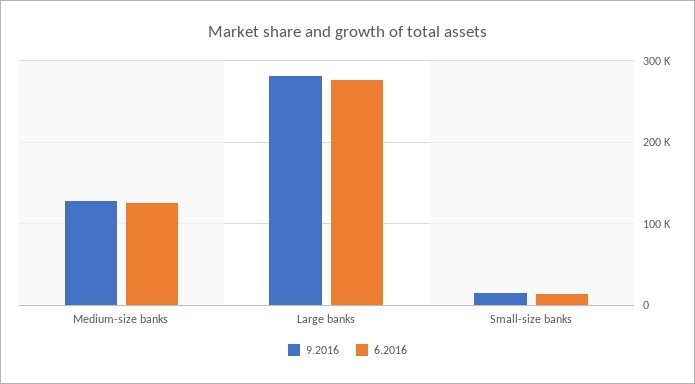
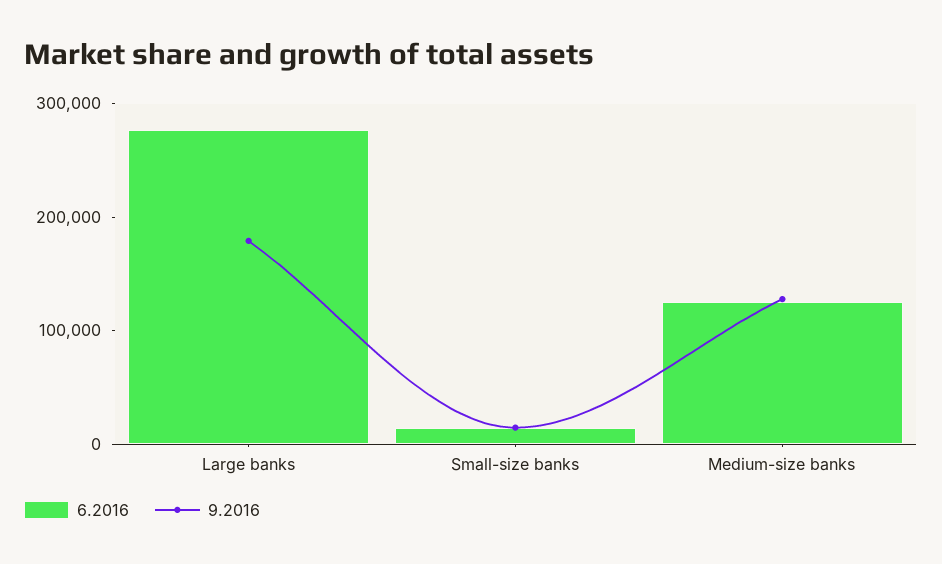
  {
    "9.2016": {
      "Medium-size banks": 130000,
-     "Large banks": 280000,
+     "Large banks": 180000,
      "Small-size banks": 10000
    },
    "6.2016": {
      "Medium-size banks": 130000,
      "Large banks": 280000,
      "Small-size banks": 10000
    }
  }

